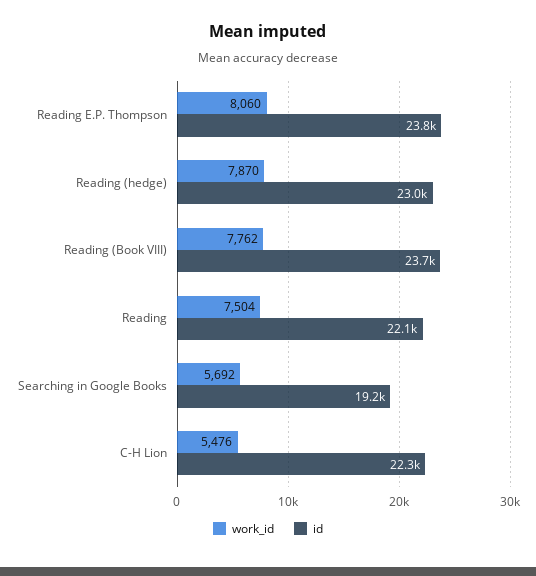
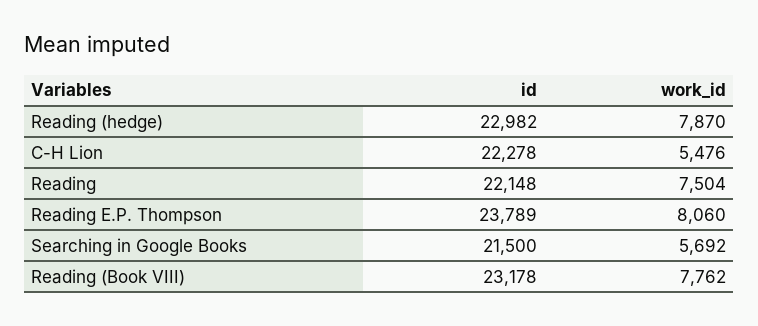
  {
    "work_id": {
      "Reading E.P. Thompson": 8060,
      "Reading (hedge)": 7870,
      "Reading (Book VIII)": 7762,
      "Reading": 7504,
      "Searching in Google Books": 5692,
      "C-H Lion": 5476
    },
    "id": {
      "Reading E.P. Thompson": 23789,
      "Reading (hedge)": 22982,
-     "Reading (Book VIII)": 23700,
+     "Reading (Book VIII)": 23178,
      "Reading": 22148,
-     "Searching in Google Books": 19200,
+     "Searching in Google Books": 21500,
      "C-H Lion": 22278
    }
  }

